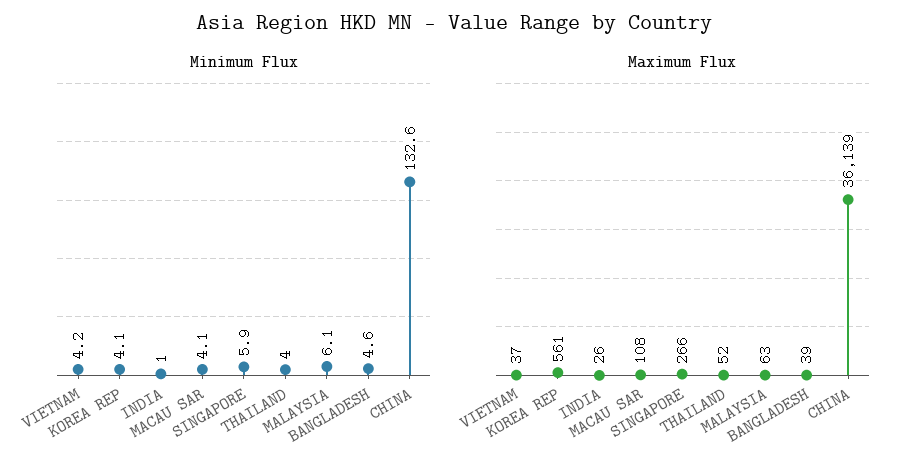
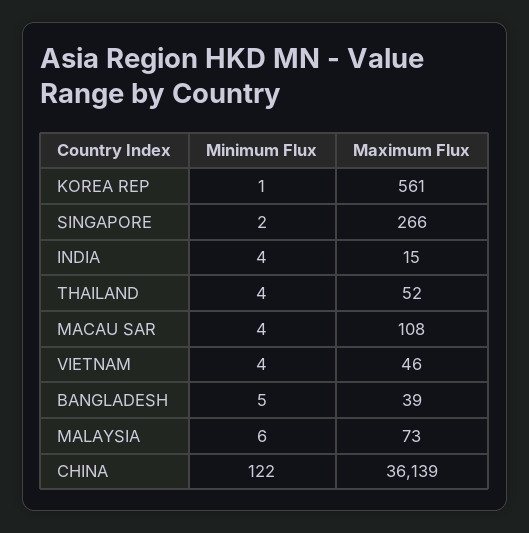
  {
    "Minimum Flux": {
      "VIETNAM": 4.2,
-     "KOREA REP": 4.1,
+     "KOREA REP": 1,
-     "INDIA": 1,
+     "INDIA": 4,
      "MACAU SAR": 4.1,
-     "SINGAPORE": 5.9,
+     "SINGAPORE": 2,
      "THAILAND": 4,
      "MALAYSIA": 6.1,
      "BANGLADESH": 4.6,
-     "CHINA": 132.6
+     "CHINA": 122
    },
    "Maximum Flux": {
-     "VIETNAM": 37,
+     "VIETNAM": 46,
      "KOREA REP": 561,
-     "INDIA": 26,
+     "INDIA": 15,
      "MACAU SAR": 108,
      "SINGAPORE": 266,
      "THAILAND": 52,
-     "MALAYSIA": 63,
+     "MALAYSIA": 73,
      "BANGLADESH": 39,
      "CHINA": 36139
    }
  }

